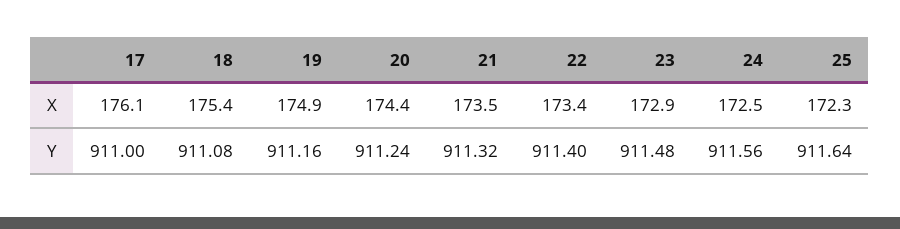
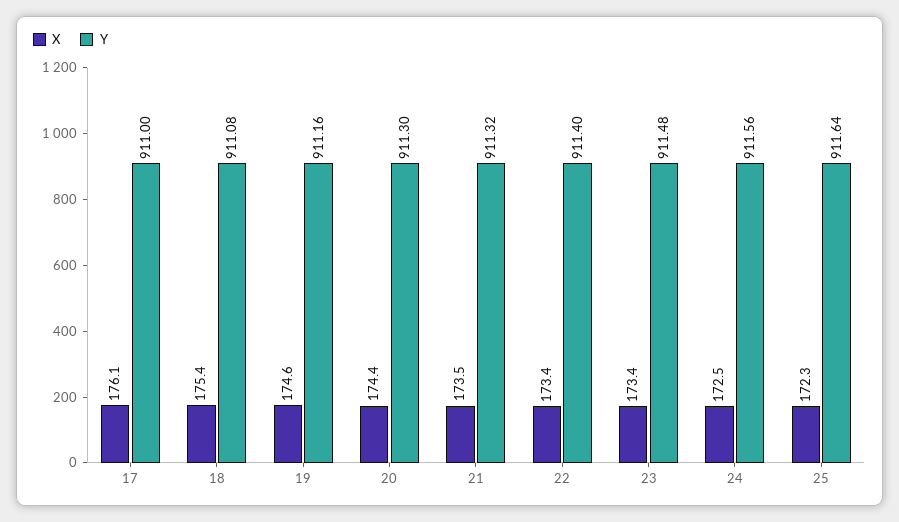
  {
    "X": {
      "17": 176.1,
      "18": 175.4,
-     "19": 174.9,
+     "19": 174.6,
      "20": 174.4,
      "21": 173.5,
      "22": 173.4,
-     "23": 172.9,
+     "23": 173.4,
      "24": 172.5,
      "25": 172.3
    },
    "Y": {
      "17": 911,
      "18": 911.08,
      "19": 911.16,
-     "20": 911.24,
+     "20": 911.3,
      "21": 911.32,
      "22": 911.4,
      "23": 911.48,
      "24": 911.56,
      "25": 911.64
    }
  }

